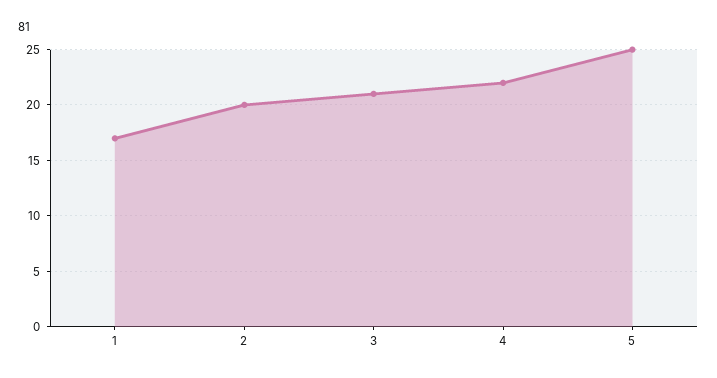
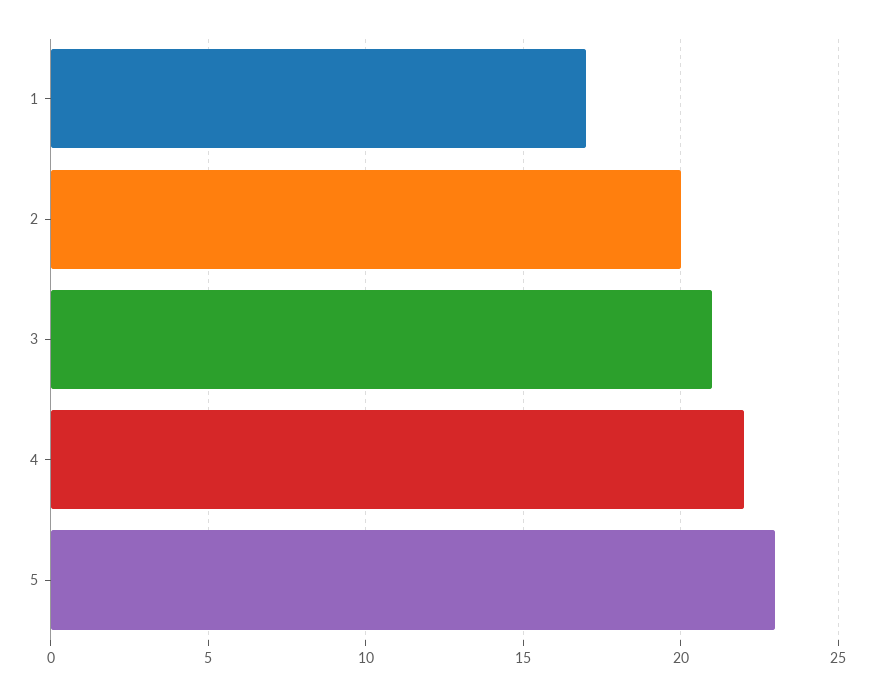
  {
    "1": 17,
    "2": 20,
    "3": 21,
    "4": 22,
-   "5": 25
+   "5": 23
  }

